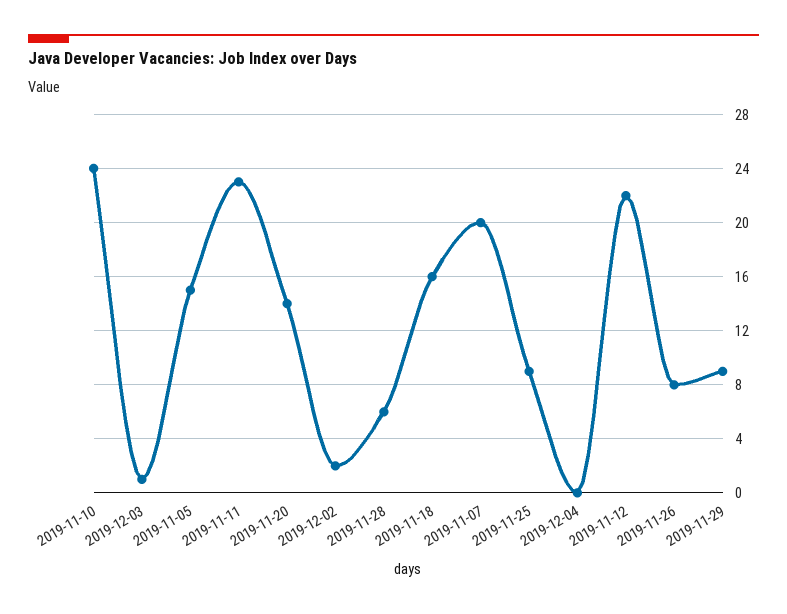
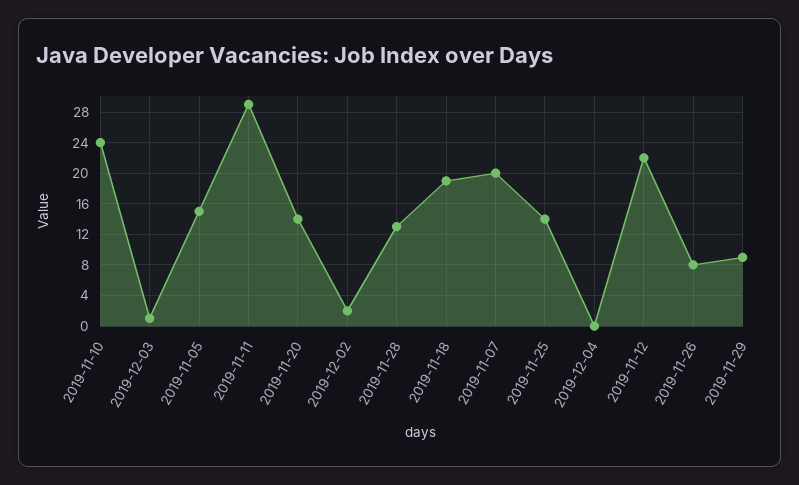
  {
    "2019-11-10": 24,
    "2019-12-03": 1,
    "2019-11-05": 15,
-   "2019-11-11": 23,
+   "2019-11-11": 29,
    "2019-11-20": 14,
    "2019-12-02": 2,
-   "2019-11-28": 6,
+   "2019-11-28": 13,
-   "2019-11-18": 16,
+   "2019-11-18": 19,
    "2019-11-07": 20,
-   "2019-11-25": 9,
+   "2019-11-25": 14,
    "2019-12-04": 0,
    "2019-11-12": 22,
    "2019-11-26": 8,
    "2019-11-29": 9
  }

